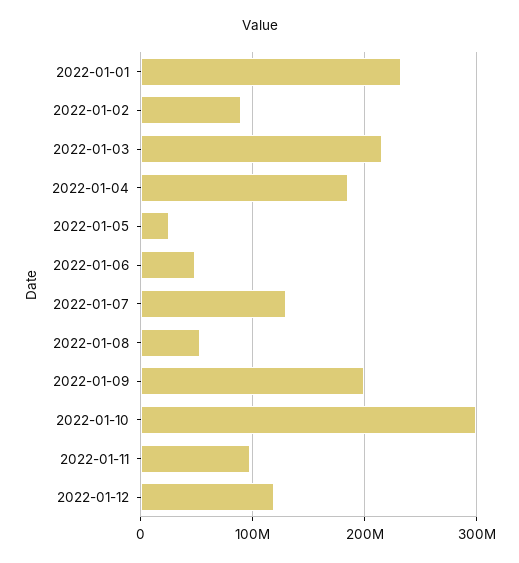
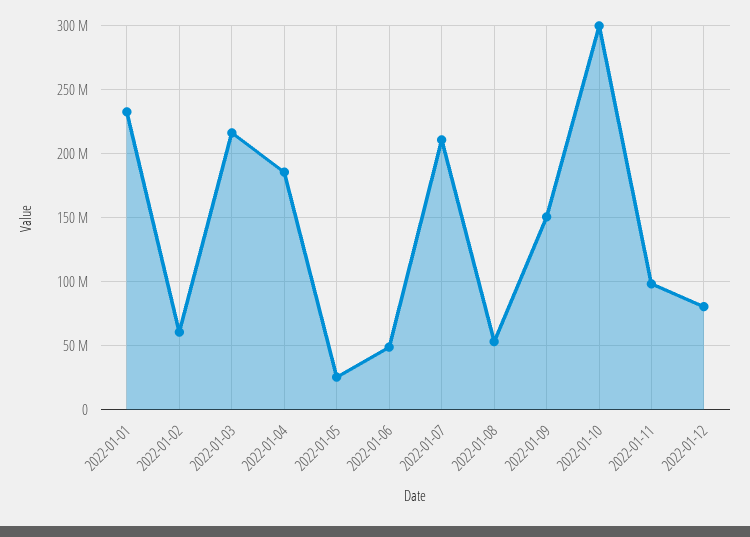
  {
    "2022-01-01": 230000000,
-   "2022-01-02": 90000000,
+   "2022-01-02": 60000000,
    "2022-01-03": 215000000,
    "2022-01-04": 185000000,
    "2022-01-05": 25000000,
    "2022-01-06": 50000000,
-   "2022-01-07": 130000000,
+   "2022-01-07": 210000000,
    "2022-01-08": 55000000,
-   "2022-01-09": 200000000,
+   "2022-01-09": 150000000,
    "2022-01-10": 300000000,
    "2022-01-11": 100000000,
-   "2022-01-12": 120000000
+   "2022-01-12": 80000000
  }

